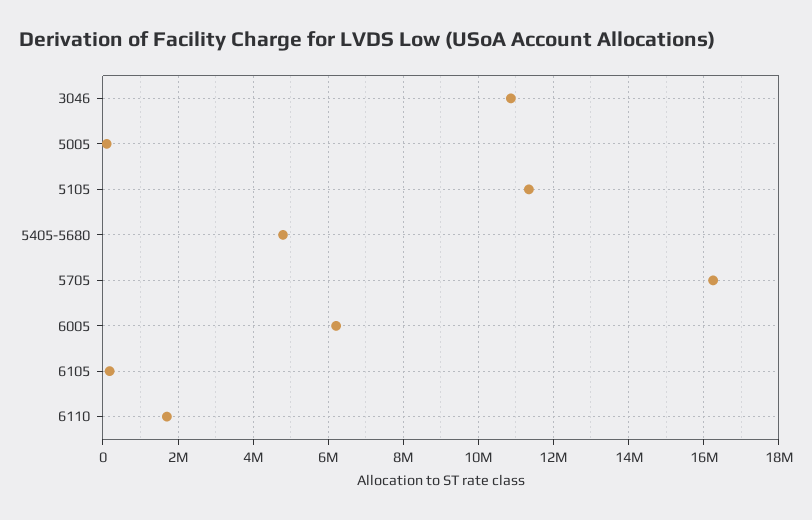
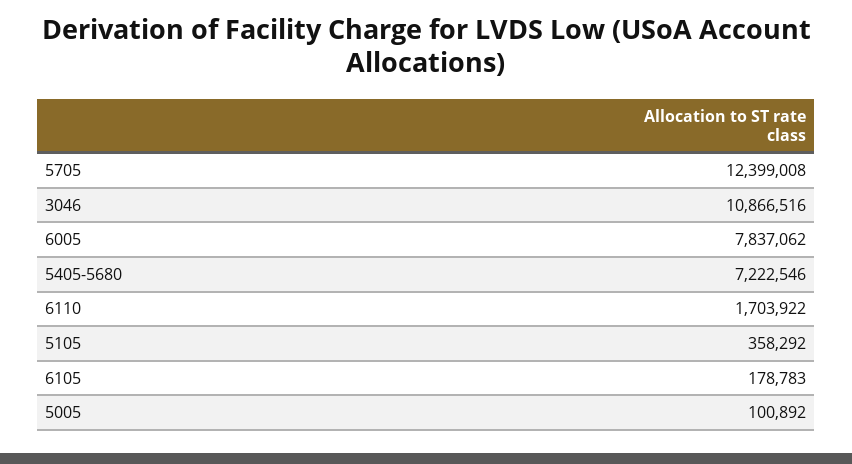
  {
    "3046": 10866516,
    "5005": 100892,
-   "5105": 11400000,
+   "5105": 358292,
-   "5405-5680": 4800000,
+   "5405-5680": 7222546,
-   "5705": 16200000,
+   "5705": 12399008,
-   "6005": 6200000,
+   "6005": 7837062,
    "6105": 178783,
    "6110": 1703922
  }

